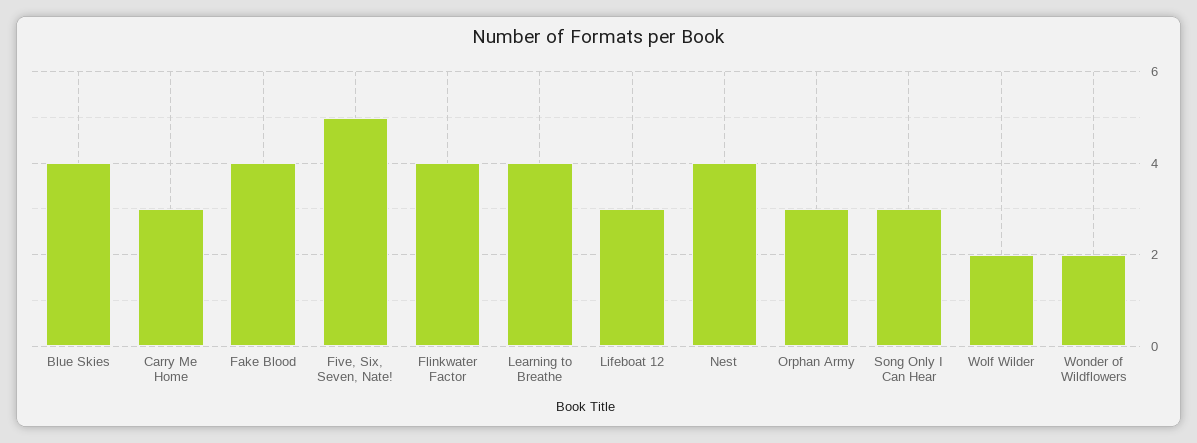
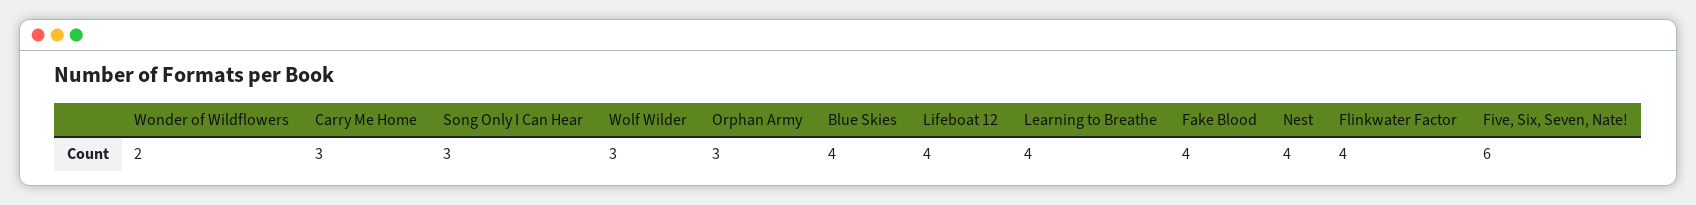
  {
    "Blue Skies": 4,
    "Carry Me Home": 3,
    "Fake Blood": 4,
-   "Five, Six, Seven, Nate!": 5,
+   "Five, Six, Seven, Nate!": 6,
    "Flinkwater Factor": 4,
    "Learning to Breathe": 4,
-   "Lifeboat 12": 3,
+   "Lifeboat 12": 4,
    "Nest": 4,
    "Orphan Army": 3,
    "Song Only I Can Hear": 3,
-   "Wolf Wilder": 2,
+   "Wolf Wilder": 3,
    "Wonder of Wildflowers": 2
  }

